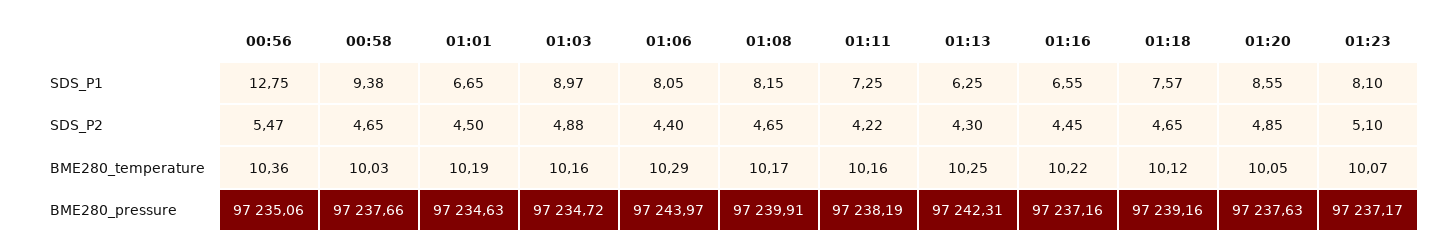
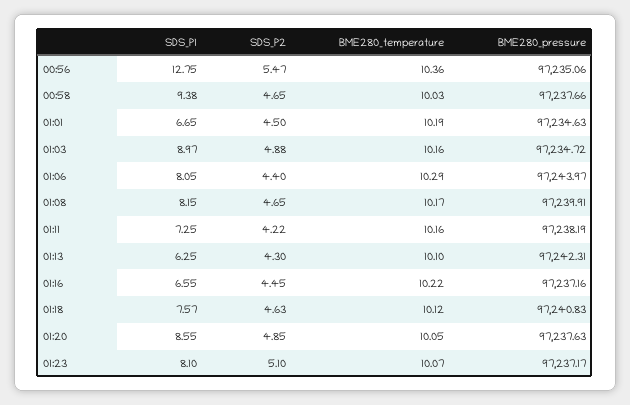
  {
    "00:56": {
      "SDS_P1": 12.75,
      "SDS_P2": 5.47,
      "BME280_temperature": 10.36,
      "BME280_pressure": 97235.06
    },
    "00:58": {
      "SDS_P1": 9.38,
      "SDS_P2": 4.65,
      "BME280_temperature": 10.03,
      "BME280_pressure": 97237.66
    },
    "01:01": {
      "SDS_P1": 6.65,
      "SDS_P2": 4.5,
      "BME280_temperature": 10.19,
      "BME280_pressure": 97234.63
    },
    "01:03": {
      "SDS_P1": 8.97,
      "SDS_P2": 4.88,
      "BME280_temperature": 10.16,
      "BME280_pressure": 97234.72
    },
    "01:06": {
      "SDS_P1": 8.05,
      "SDS_P2": 4.4,
      "BME280_temperature": 10.29,
      "BME280_pressure": 97243.97
    },
    "01:08": {
      "SDS_P1": 8.15,
      "SDS_P2": 4.65,
      "BME280_temperature": 10.17,
      "BME280_pressure": 97239.91
    },
    "01:11": {
      "SDS_P1": 7.25,
      "SDS_P2": 4.22,
      "BME280_temperature": 10.16,
      "BME280_pressure": 97238.19
    },
    "01:13": {
      "SDS_P1": 6.25,
      "SDS_P2": 4.3,
-     "BME280_temperature": 10.25,
+     "BME280_temperature": 10.1,
      "BME280_pressure": 97242.31
    },
    "01:16": {
      "SDS_P1": 6.55,
      "SDS_P2": 4.45,
      "BME280_temperature": 10.22,
      "BME280_pressure": 97237.16
    },
    "01:18": {
      "SDS_P1": 7.57,
-     "SDS_P2": 4.65,
+     "SDS_P2": 4.63,
      "BME280_temperature": 10.12,
-     "BME280_pressure": 97239.16
+     "BME280_pressure": 97240.83
    },
    "01:20": {
      "SDS_P1": 8.55,
      "SDS_P2": 4.85,
      "BME280_temperature": 10.05,
      "BME280_pressure": 97237.63
    },
    "01:23": {
      "SDS_P1": 8.1,
      "SDS_P2": 5.1,
      "BME280_temperature": 10.07,
      "BME280_pressure": 97237.17
    }
  }

